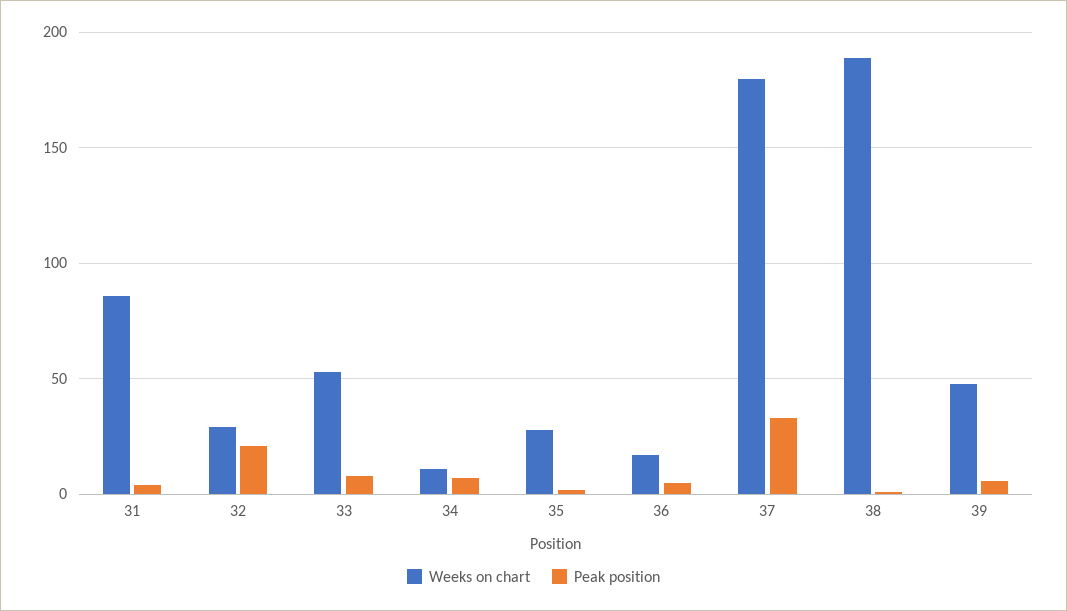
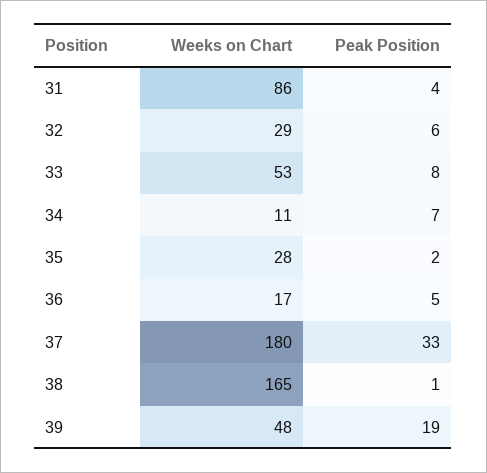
  {
    "Weeks on chart": {
      "31": 86,
      "32": 29,
      "33": 53,
      "34": 11,
      "35": 28,
      "36": 17,
      "37": 180,
-     "38": 190,
+     "38": 165,
      "39": 48
    },
    "Peak position": {
      "31": 4,
-     "32": 20,
+     "32": 6,
      "33": 8,
      "34": 7,
      "35": 2,
      "36": 5,
      "37": 33,
      "38": 1,
-     "39": 5
+     "39": 19
    }
  }

